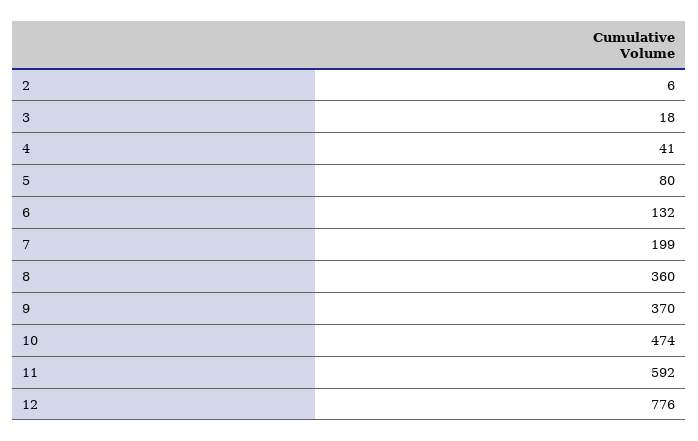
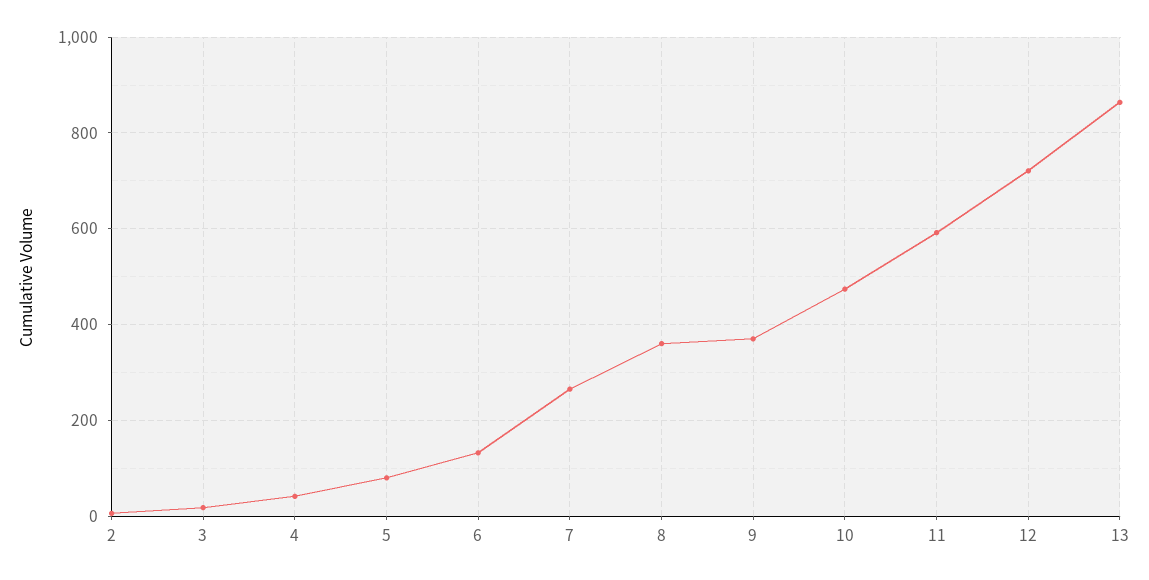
  {
    "2": 6,
    "3": 18,
    "4": 41,
    "5": 80,
    "6": 132,
-   "7": 199,
+   "7": 260,
    "8": 360,
    "9": 370,
    "10": 474,
    "11": 592,
-   "12": 776
+   "12": 720,
+   "13": 860
  }

